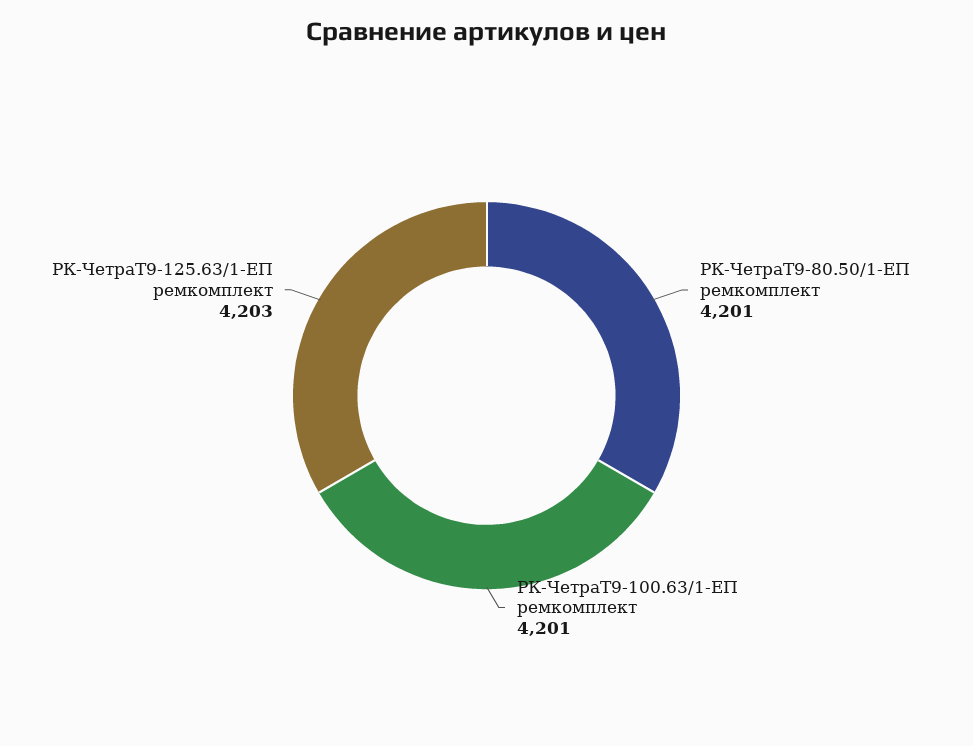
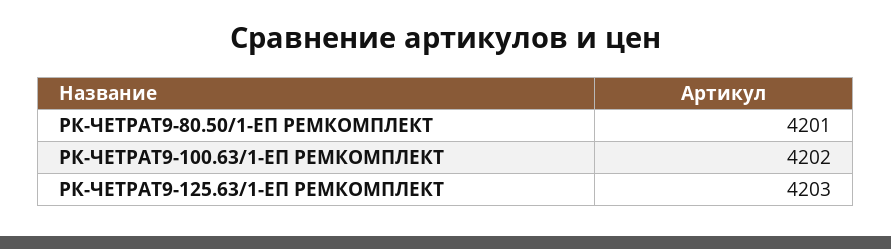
  {
    "РК-ЧетраТ9-80.50/1-ЕП ремкомплект": 4201,
-   "РК-ЧетраТ9-100.63/1-ЕП ремкомплект": 4201,
+   "РК-ЧетраТ9-100.63/1-ЕП ремкомплект": 4202,
    "РК-ЧетраТ9-125.63/1-ЕП ремкомплект": 4203
  }

